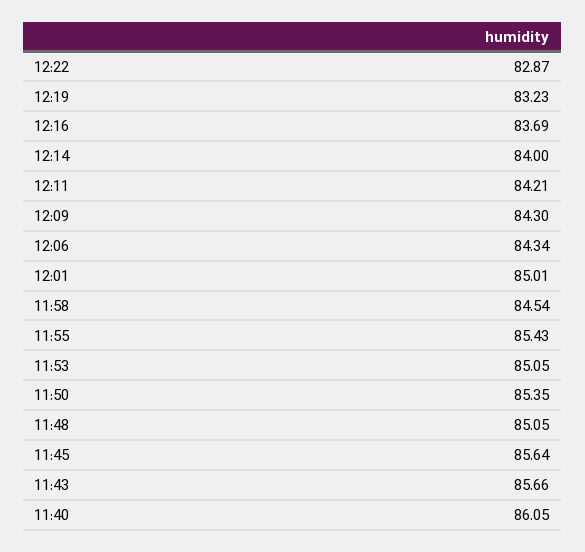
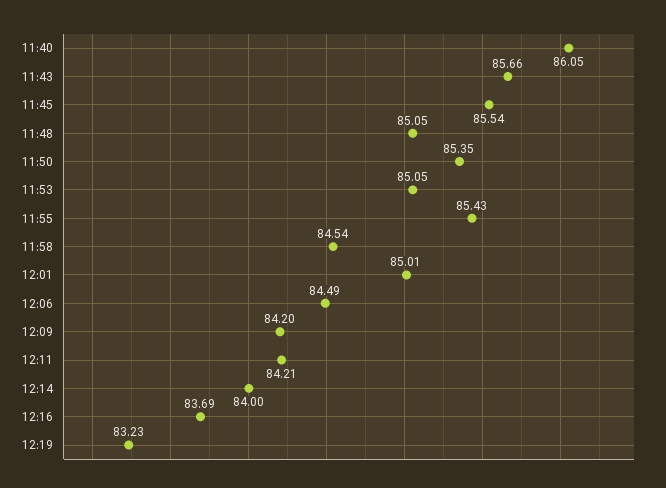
  {
-   "12:22": 82.87,
    "12:19": 83.23,
    "12:16": 83.69,
    "12:14": 84,
    "12:11": 84.21,
-   "12:09": 84.3,
+   "12:09": 84.2,
-   "12:06": 84.34,
+   "12:06": 84.49,
    "12:01": 85.01,
    "11:58": 84.54,
    "11:55": 85.43,
    "11:53": 85.05,
    "11:50": 85.35,
    "11:48": 85.05,
-   "11:45": 85.64,
+   "11:45": 85.54,
    "11:43": 85.66,
    "11:40": 86.05
  }

